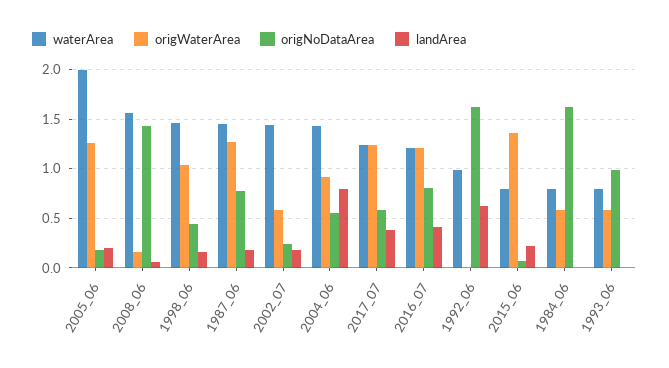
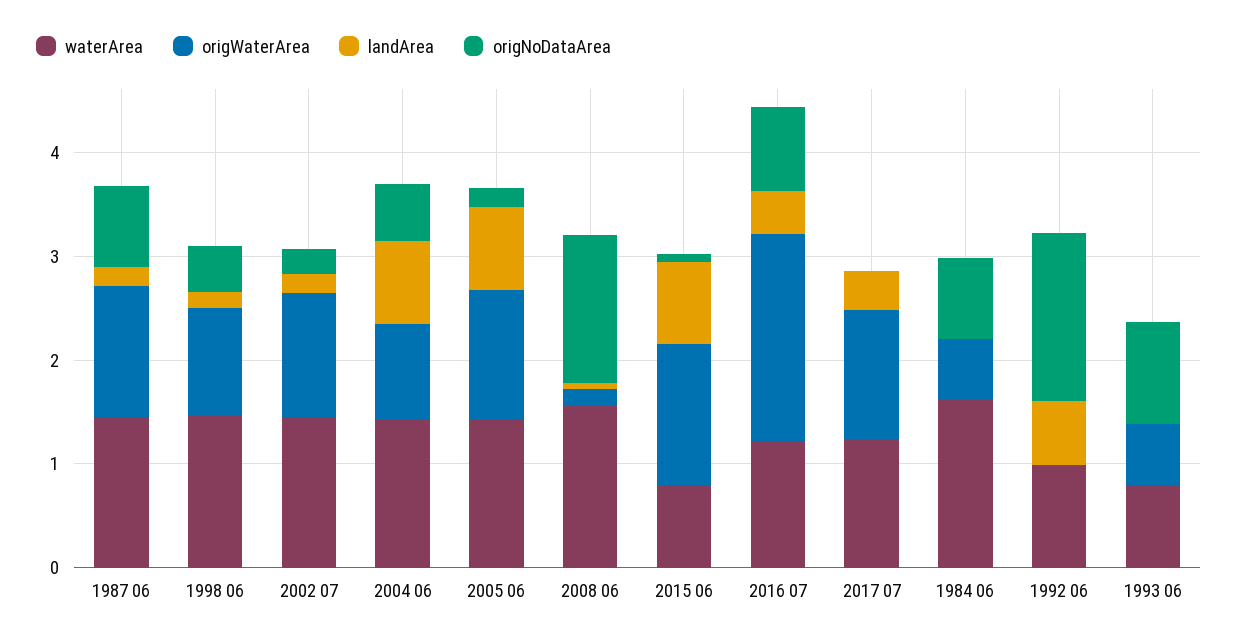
  {
    "waterArea": {
-     "2005_06": 2,
+     "2005_06": 1.4,
      "2008_06": 1.6,
      "1998_06": 1.5,
      "1987_06": 1.5,
      "2002_07": 1.4,
      "2004_06": 1.4,
      "2017_07": 1.2,
      "2016_07": 1.2,
      "1992_06": 1,
      "2015_06": 0.8,
-     "1984_06": 0.8,
+     "1984_06": 1.6,
      "1993_06": 0.8
    },
    "origWaterArea": {
      "2005_06": 1.3,
      "2008_06": 0.2,
      "1998_06": 1,
      "1987_06": 1.3,
-     "2002_07": 0.6,
+     "2002_07": 1.2,
      "2004_06": 0.9,
      "2017_07": 1.2,
-     "2016_07": 1.2,
+     "2016_07": 2,
      "1992_06": 0,
      "2015_06": 1.4,
      "1984_06": 0.6,
      "1993_06": 0.6
    },
    "origNoDataArea": {
      "2005_06": 0.2,
      "2008_06": 1.4,
      "1998_06": 0.4,
      "1987_06": 0.8,
      "2002_07": 0.2,
      "2004_06": 0.6,
-     "2017_07": 0.6,
+     "2017_07": 0,
      "2016_07": 0.8,
      "1992_06": 1.6,
      "2015_06": 0.1,
-     "1984_06": 1.6,
+     "1984_06": 0.8,
      "1993_06": 1
    },
    "landArea": {
-     "2005_06": 0.2,
+     "2005_06": 0.8,
      "2008_06": 0.1,
      "1998_06": 0.2,
      "1987_06": 0.2,
      "2002_07": 0.2,
      "2004_06": 0.8,
      "2017_07": 0.4,
      "2016_07": 0.4,
      "1992_06": 0.6,
-     "2015_06": 0.2,
+     "2015_06": 0.8,
      "1984_06": 0,
      "1993_06": 0
    }
  }

